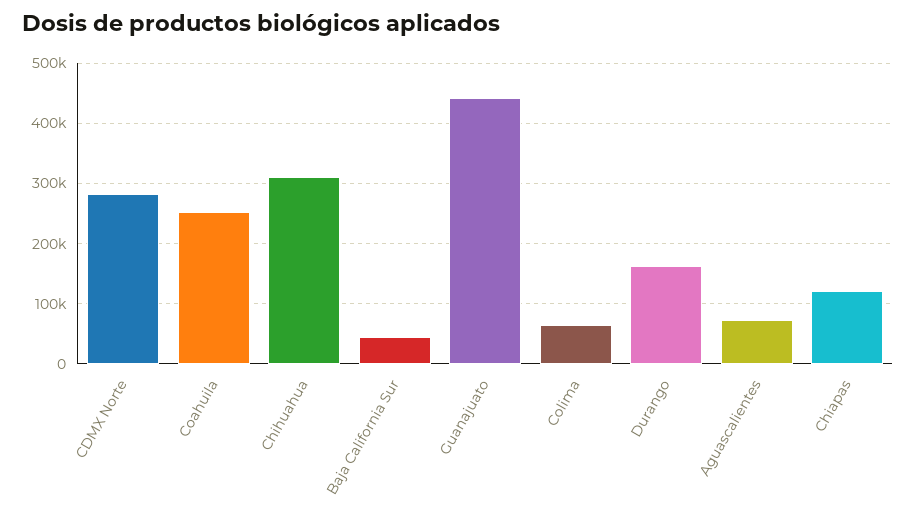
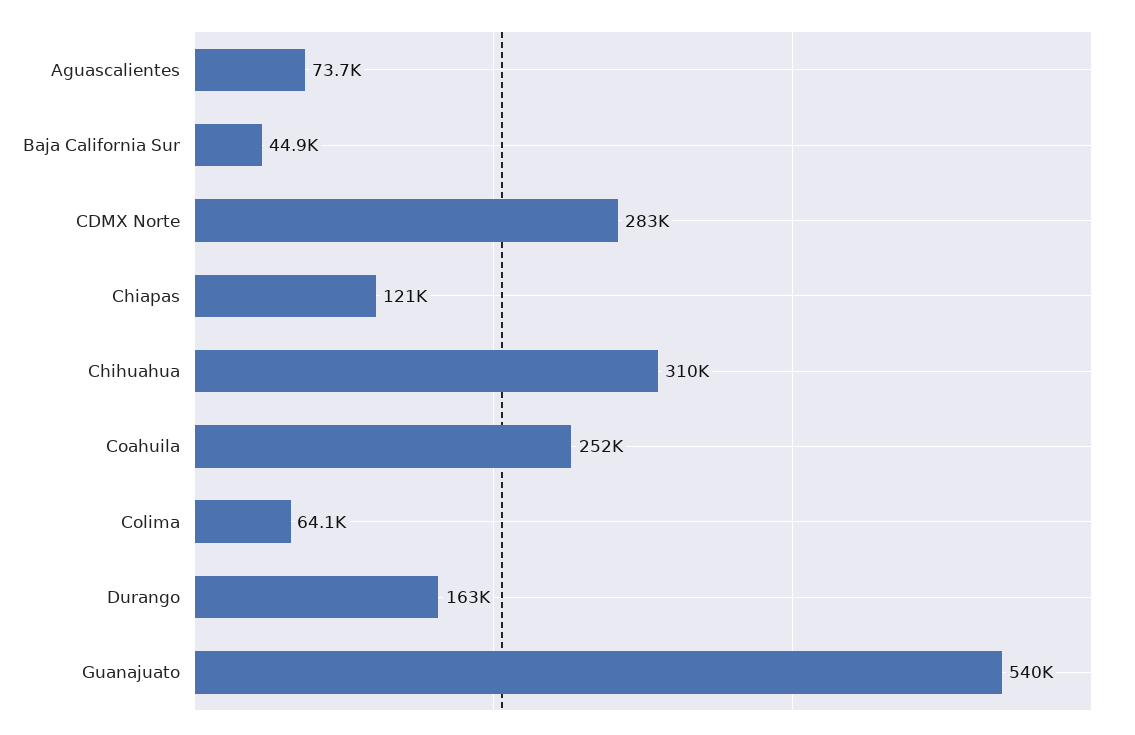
  {
    "CDMX Norte": 283000,
    "Coahuila": 252000,
    "Chihuahua": 310000,
    "Baja California Sur": 44900,
-   "Guanajuato": 440000,
+   "Guanajuato": 540000,
    "Colima": 64100,
    "Durango": 163000,
    "Aguascalientes": 73700,
    "Chiapas": 121000
  }

